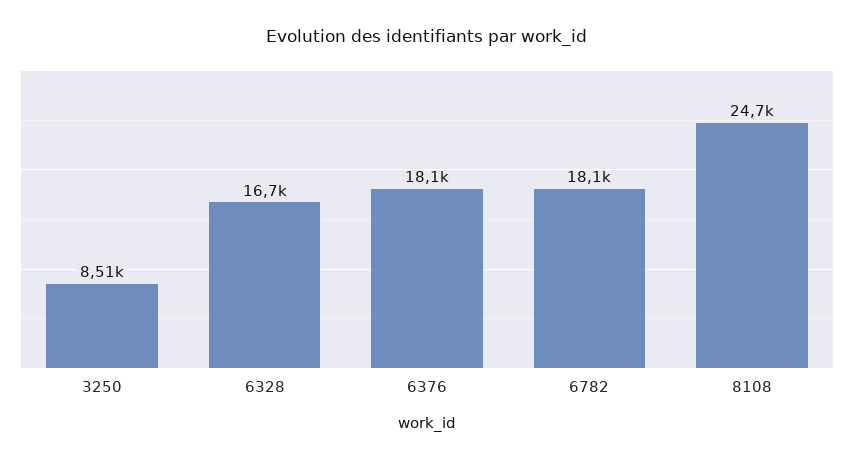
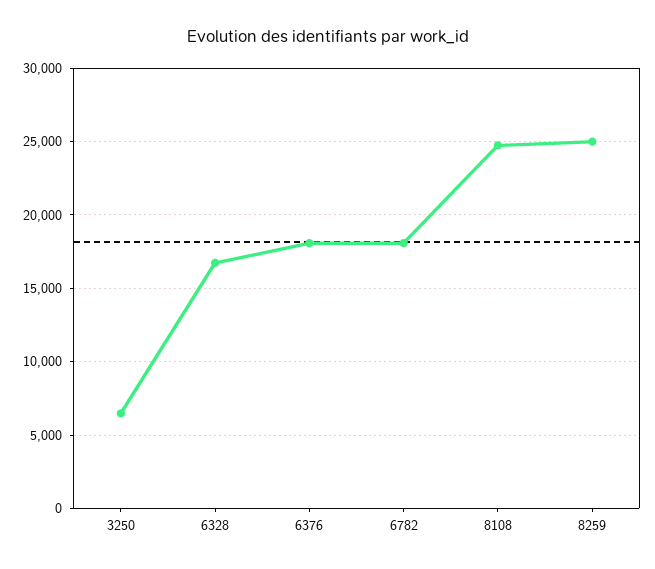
  {
-   "3250": 8510,
+   "3250": 6500,
    "6328": 16700,
    "6376": 18100,
    "6782": 18100,
-   "8108": 24700
+   "8108": 24700,
+   "8259": 25000
  }

